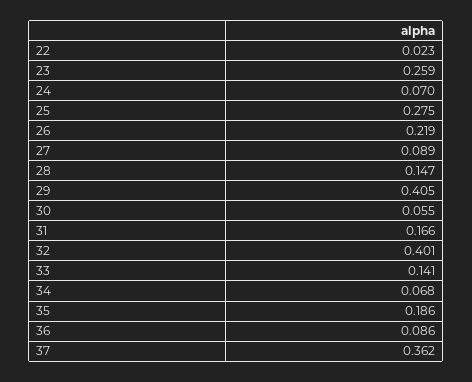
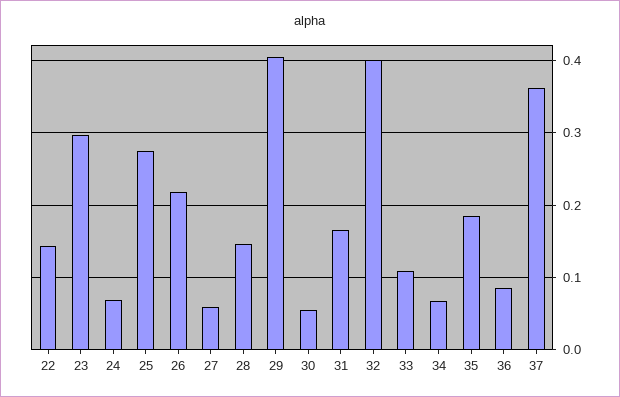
  {
-   "22": 0.023,
+   "22": 0.14,
-   "23": 0.259,
+   "23": 0.3,
    "24": 0.07,
    "25": 0.275,
    "26": 0.219,
-   "27": 0.089,
+   "27": 0.06,
    "28": 0.147,
    "29": 0.405,
    "30": 0.055,
    "31": 0.166,
    "32": 0.401,
-   "33": 0.141,
+   "33": 0.11,
    "34": 0.068,
    "35": 0.186,
    "36": 0.086,
    "37": 0.362
  }

